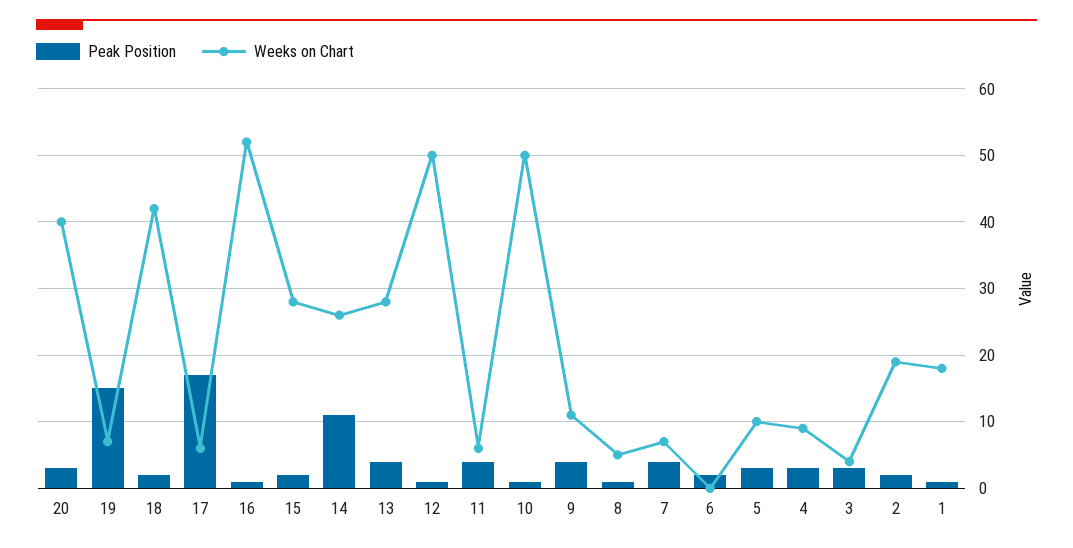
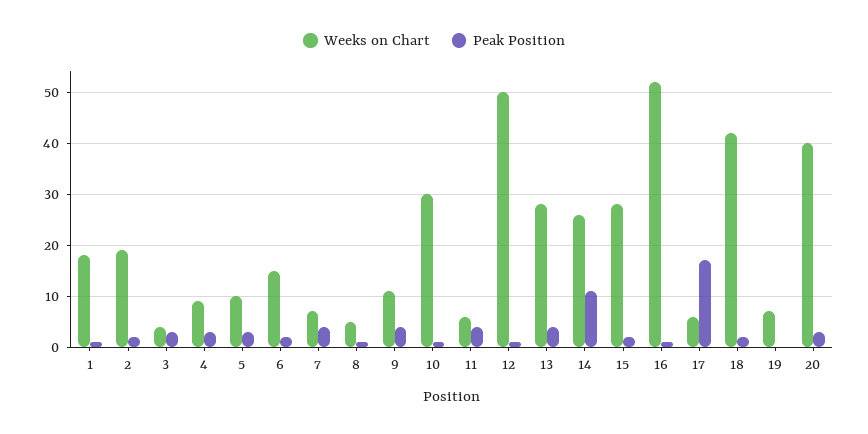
  {
    "Peak Position": {
      "20": 3,
-     "19": 15,
+     "19": 0,
      "18": 2,
      "17": 17,
      "16": 1,
      "15": 2,
      "14": 11,
      "13": 4,
      "12": 1,
      "11": 4,
      "10": 1,
      "9": 4,
      "8": 1,
      "7": 4,
      "6": 2,
      "5": 3,
      "4": 3,
      "3": 3,
      "2": 2,
      "1": 1
    },
    "Weeks on Chart": {
      "20": 40,
      "19": 7,
      "18": 42,
      "17": 6,
      "16": 52,
      "15": 28,
      "14": 26,
      "13": 28,
      "12": 50,
      "11": 6,
-     "10": 50,
+     "10": 30,
      "9": 11,
      "8": 5,
      "7": 7,
-     "6": 0,
+     "6": 15,
      "5": 10,
      "4": 9,
      "3": 4,
      "2": 19,
      "1": 18
    }
  }

